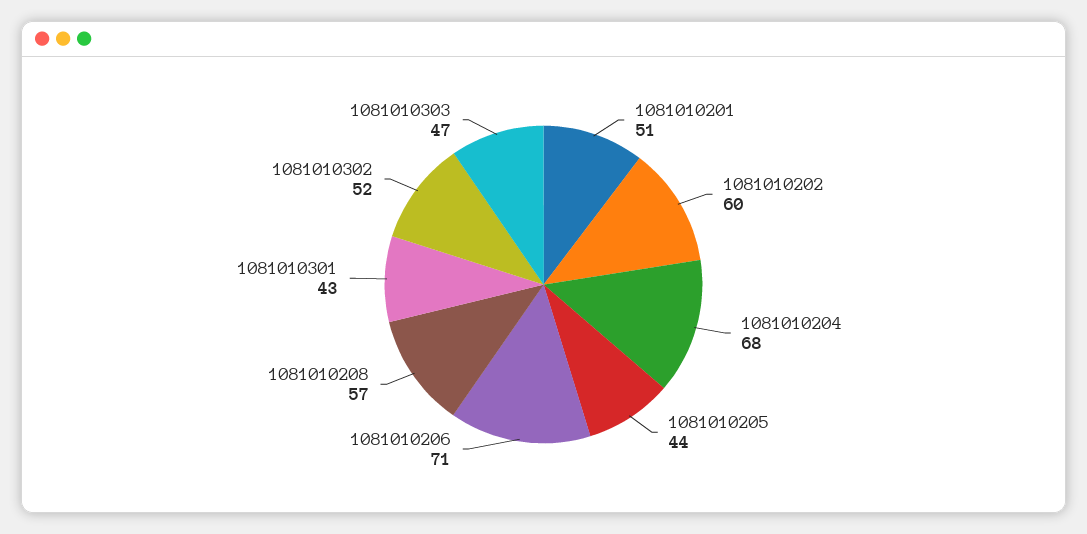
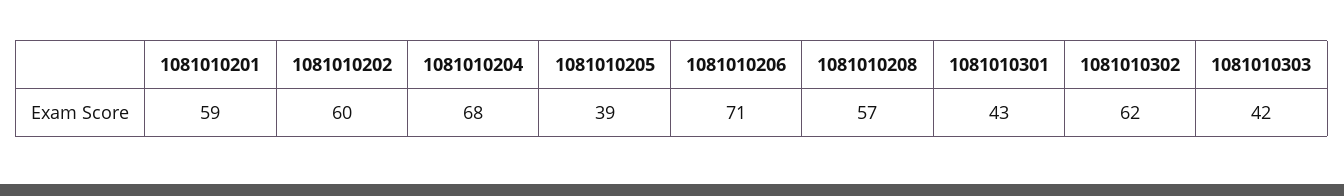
  {
-   "1081010201": 51,
+   "1081010201": 59,
    "1081010202": 60,
    "1081010204": 68,
-   "1081010205": 44,
+   "1081010205": 39,
    "1081010206": 71,
    "1081010208": 57,
    "1081010301": 43,
-   "1081010302": 52,
+   "1081010302": 62,
-   "1081010303": 47
+   "1081010303": 42
  }

